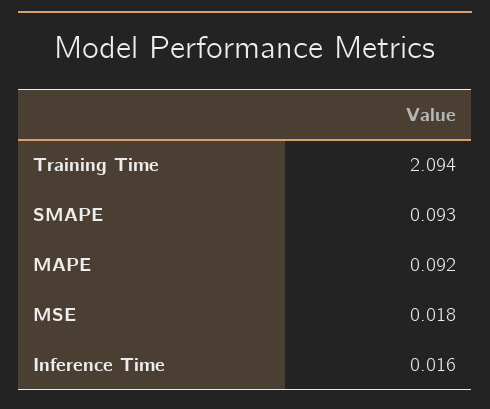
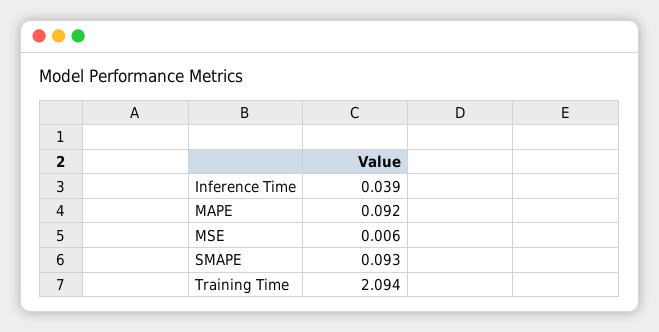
  {
    "Training Time": 2.094,
    "SMAPE": 0.093,
    "MAPE": 0.092,
-   "MSE": 0.018,
+   "MSE": 0.006,
-   "Inference Time": 0.016
+   "Inference Time": 0.039
  }

